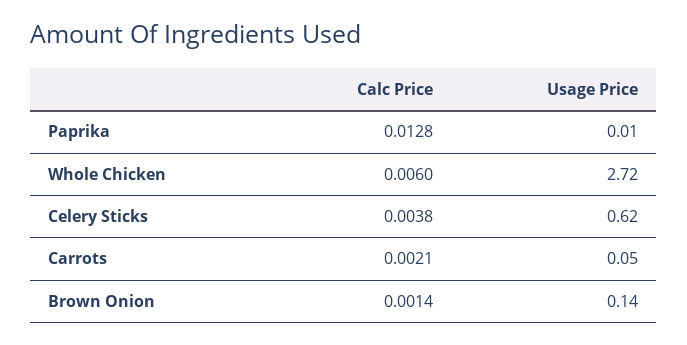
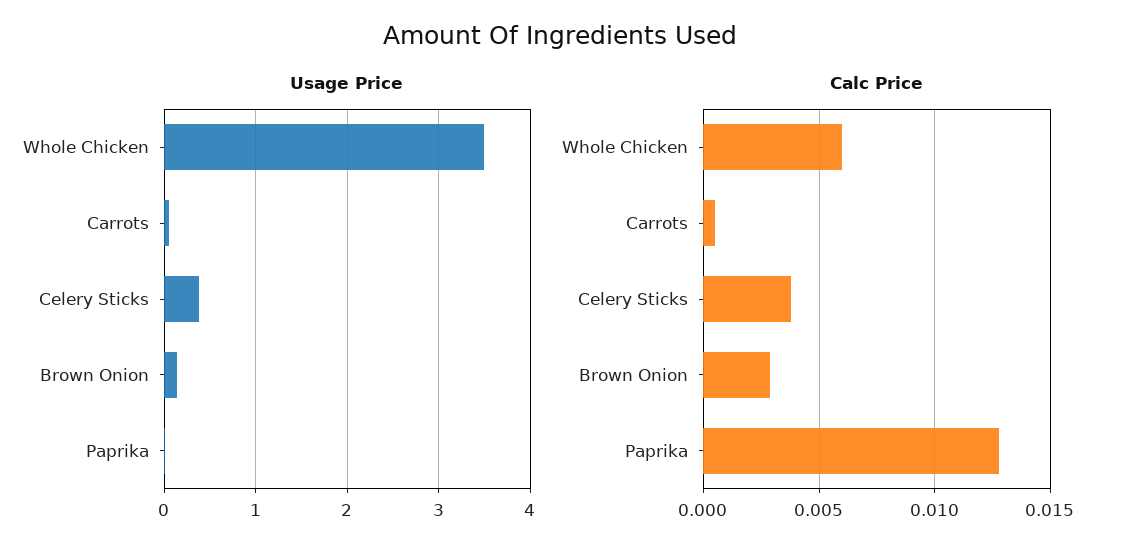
  {
    "Calc Price": {
      "Paprika": 0.0128,
      "Whole Chicken": 0.006,
      "Celery Sticks": 0.0038,
-     "Carrots": 0.0021,
+     "Carrots": 0.0005,
-     "Brown Onion": 0.0014
+     "Brown Onion": 0.003
    },
    "Usage Price": {
      "Paprika": 0.01,
-     "Whole Chicken": 2.72,
+     "Whole Chicken": 3.5,
-     "Celery Sticks": 0.62,
+     "Celery Sticks": 0.4,
      "Carrots": 0.05,
      "Brown Onion": 0.14
    }
  }

